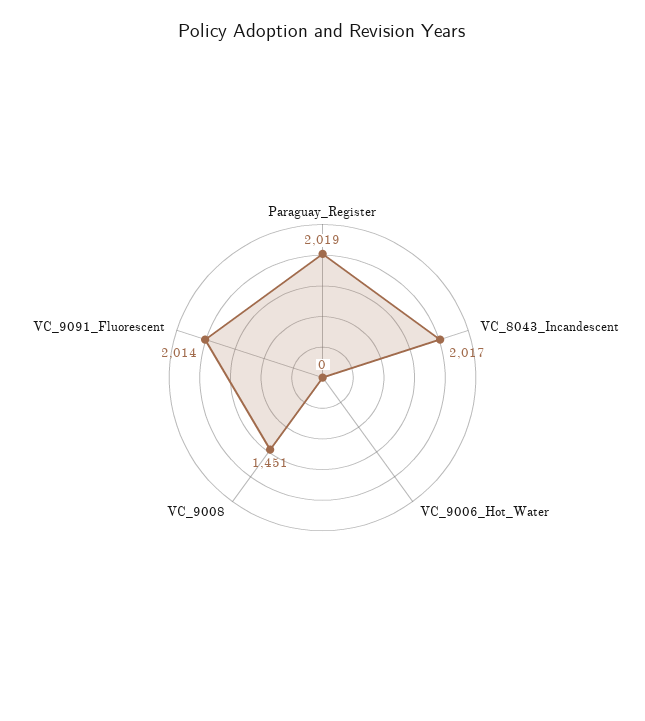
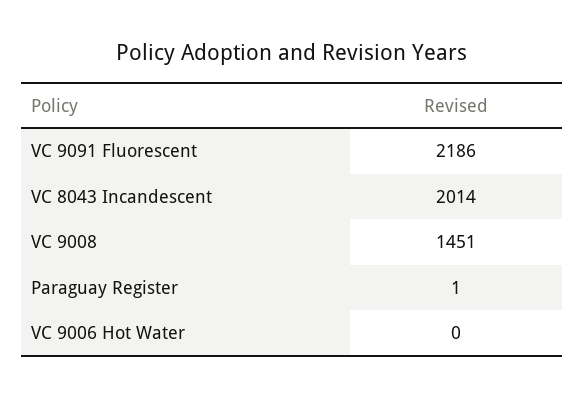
  {
-   "Paraguay_Register": 2019,
+   "Paraguay_Register": 1,
-   "VC_8043_Incandescent": 2017,
+   "VC_8043_Incandescent": 2014,
    "VC_9006_Hot_Water": 0,
    "VC_9008": 1451,
-   "VC_9091_Fluorescent": 2014
+   "VC_9091_Fluorescent": 2186
  }

